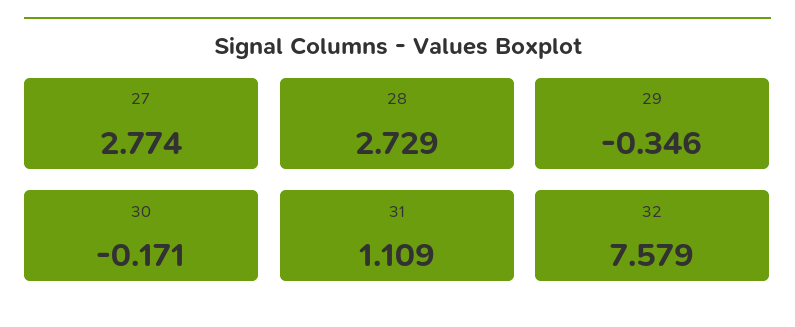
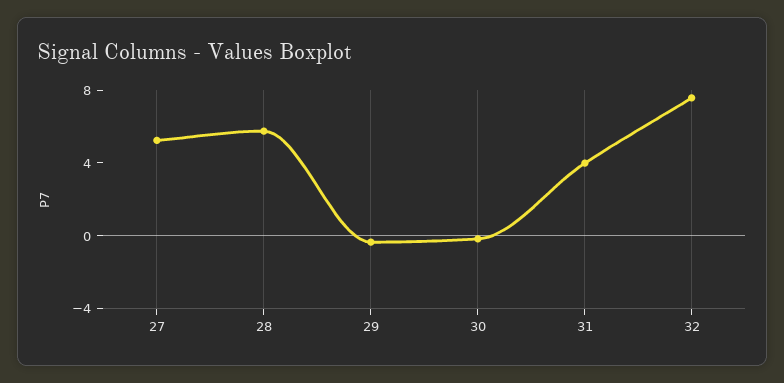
  {
-   "27": 2.774,
+   "27": 5,
-   "28": 2.729,
+   "28": 6,
    "29": -0.346,
    "30": -0.171,
-   "31": 1.109,
+   "31": 4,
    "32": 7.579
  }

